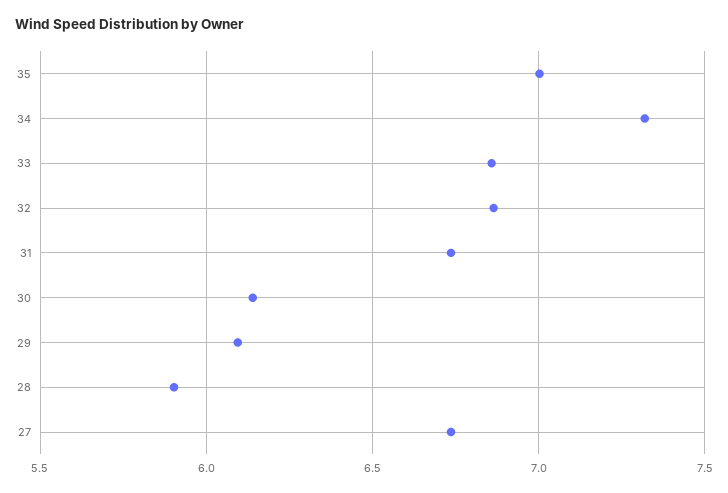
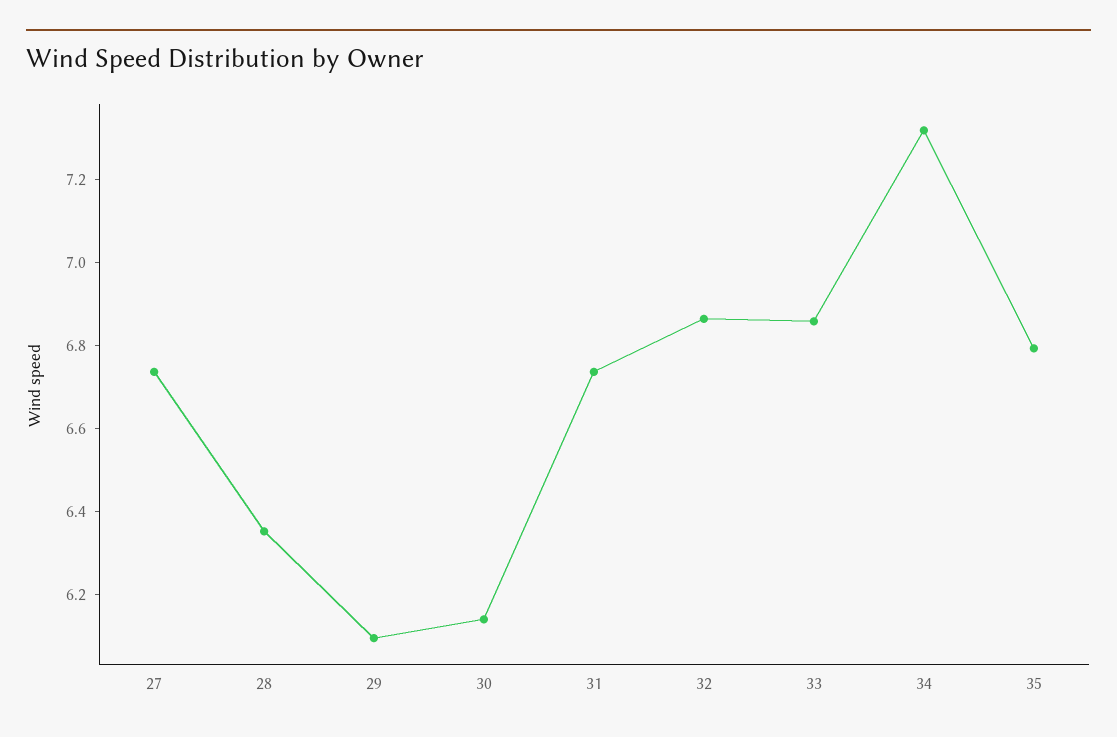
  {
-   "35": 7,
+   "35": 6.8,
    "34": 7.3,
    "33": 6.85,
    "32": 6.85,
    "31": 6.75,
    "30": 6.15,
    "29": 6.1,
-   "28": 5.9,
+   "28": 6.35,
    "27": 6.75
  }

